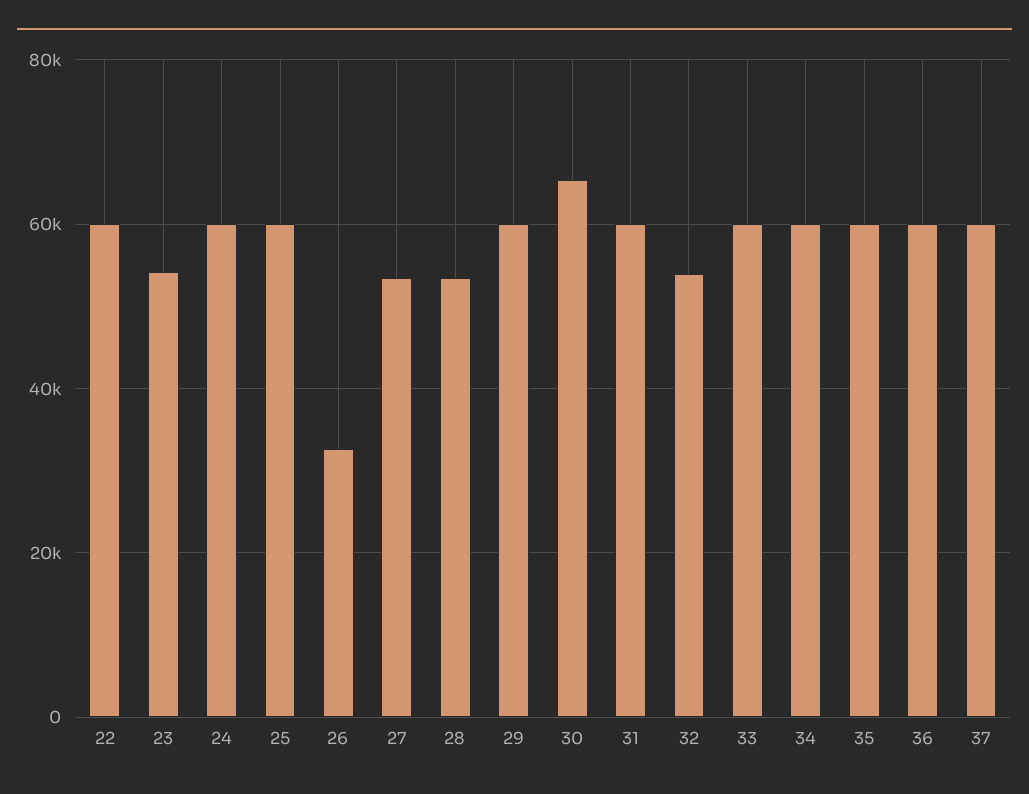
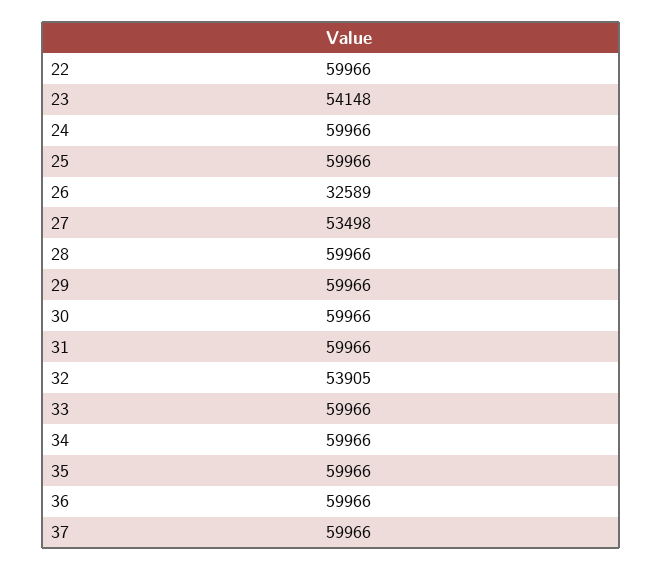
  {
    "22": 59966,
    "23": 54148,
    "24": 59966,
    "25": 59966,
    "26": 32589,
    "27": 53498,
-   "28": 54000,
+   "28": 59966,
    "29": 59966,
-   "30": 66000,
+   "30": 59966,
    "31": 59966,
    "32": 53905,
    "33": 59966,
    "34": 59966,
    "35": 59966,
    "36": 59966,
    "37": 59966
  }

